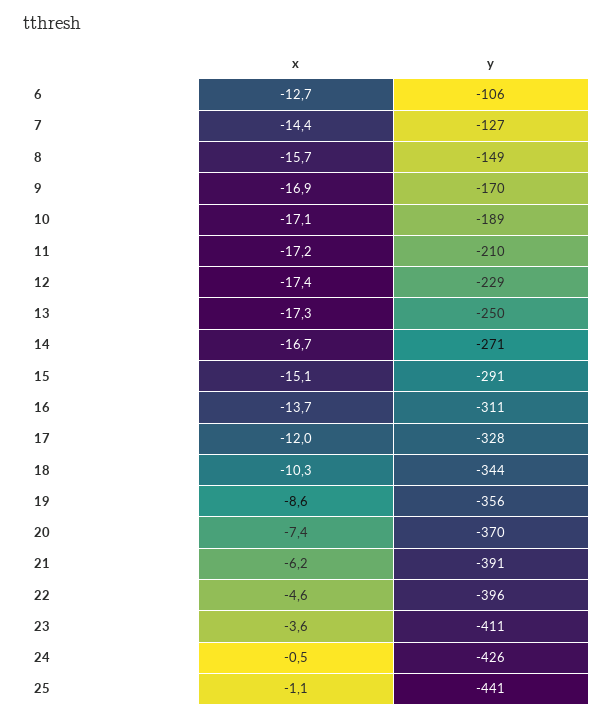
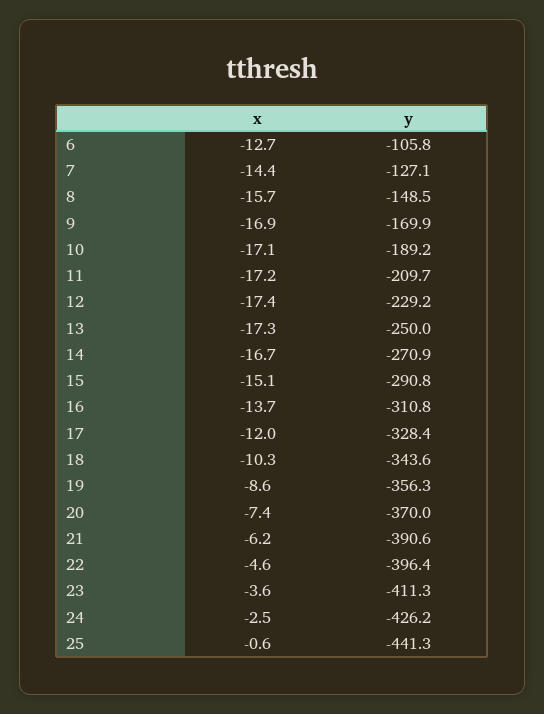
  {
    "x": {
      "6": -12.7,
      "7": -14.4,
      "8": -15.7,
      "9": -16.9,
      "10": -17.1,
      "11": -17.2,
      "12": -17.4,
      "13": -17.3,
      "14": -16.7,
      "15": -15.1,
      "16": -13.7,
      "17": -12,
      "18": -10.3,
      "19": -8.6,
      "20": -7.4,
      "21": -6.2,
      "22": -4.6,
      "23": -3.6,
-     "24": -0.5,
+     "24": -2.5,
-     "25": -1.1
+     "25": -0.6
    },
    "y": {
      "6": -105.8,
      "7": -127.1,
      "8": -148.5,
      "9": -169.9,
      "10": -189.2,
      "11": -209.7,
      "12": -229.2,
      "13": -250,
      "14": -270.9,
      "15": -290.8,
      "16": -310.8,
      "17": -328.4,
      "18": -343.6,
      "19": -356.3,
      "20": -370,
      "21": -390.6,
      "22": -396.4,
      "23": -411.3,
      "24": -426.2,
      "25": -441.3
    }
  }

